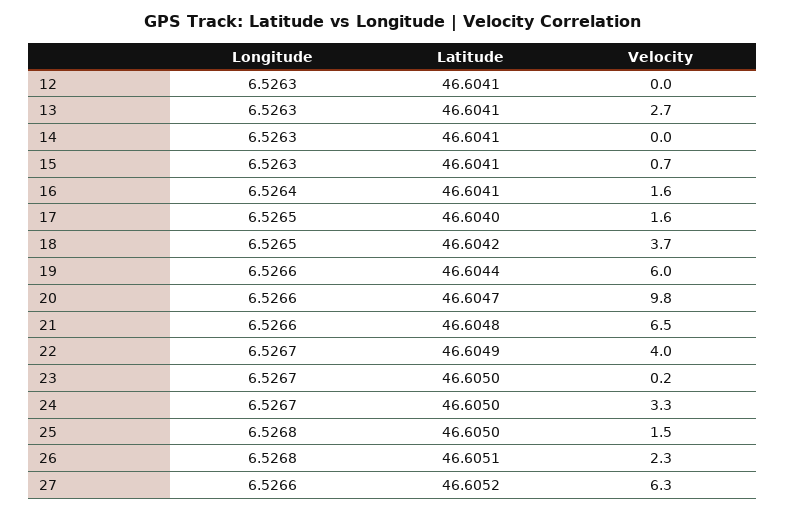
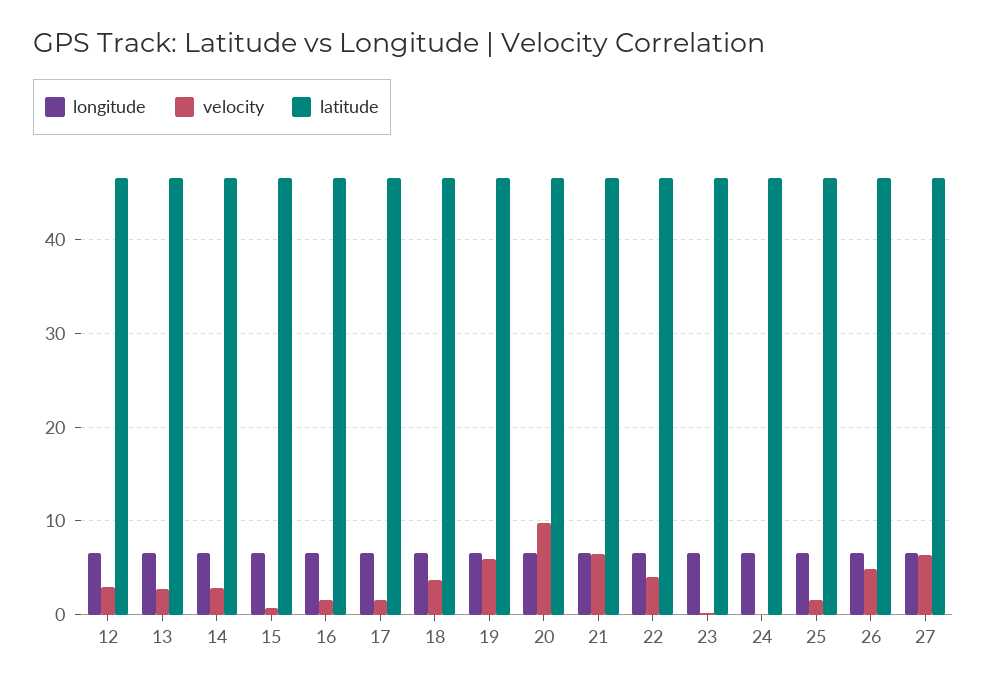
  {
    "Longitude": {
      "12": 6.5263,
      "13": 6.5263,
      "14": 6.5263,
      "15": 6.5263,
      "16": 6.5264,
      "17": 6.5265,
      "18": 6.5265,
      "19": 6.5266,
      "20": 6.5266,
      "21": 6.5266,
      "22": 6.5267,
      "23": 6.5267,
      "24": 6.5267,
      "25": 6.5268,
      "26": 6.5268,
      "27": 6.5266
    },
    "Latitude": {
      "12": 46.6041,
      "13": 46.6041,
      "14": 46.6041,
      "15": 46.6041,
      "16": 46.6041,
      "17": 46.604,
      "18": 46.6042,
      "19": 46.6044,
      "20": 46.6047,
      "21": 46.6048,
      "22": 46.6049,
      "23": 46.605,
      "24": 46.605,
      "25": 46.605,
      "26": 46.6051,
      "27": 46.6052
    },
    "Velocity": {
-     "12": 0,
+     "12": 3,
      "13": 2.7,
-     "14": 0,
+     "14": 3,
      "15": 0.7,
      "16": 1.6,
      "17": 1.6,
      "18": 3.7,
      "19": 6,
      "20": 9.8,
      "21": 6.5,
      "22": 4,
      "23": 0.2,
-     "24": 3.3,
+     "24": 0,
      "25": 1.5,
-     "26": 2.3,
+     "26": 5,
      "27": 6.3
    }
  }

